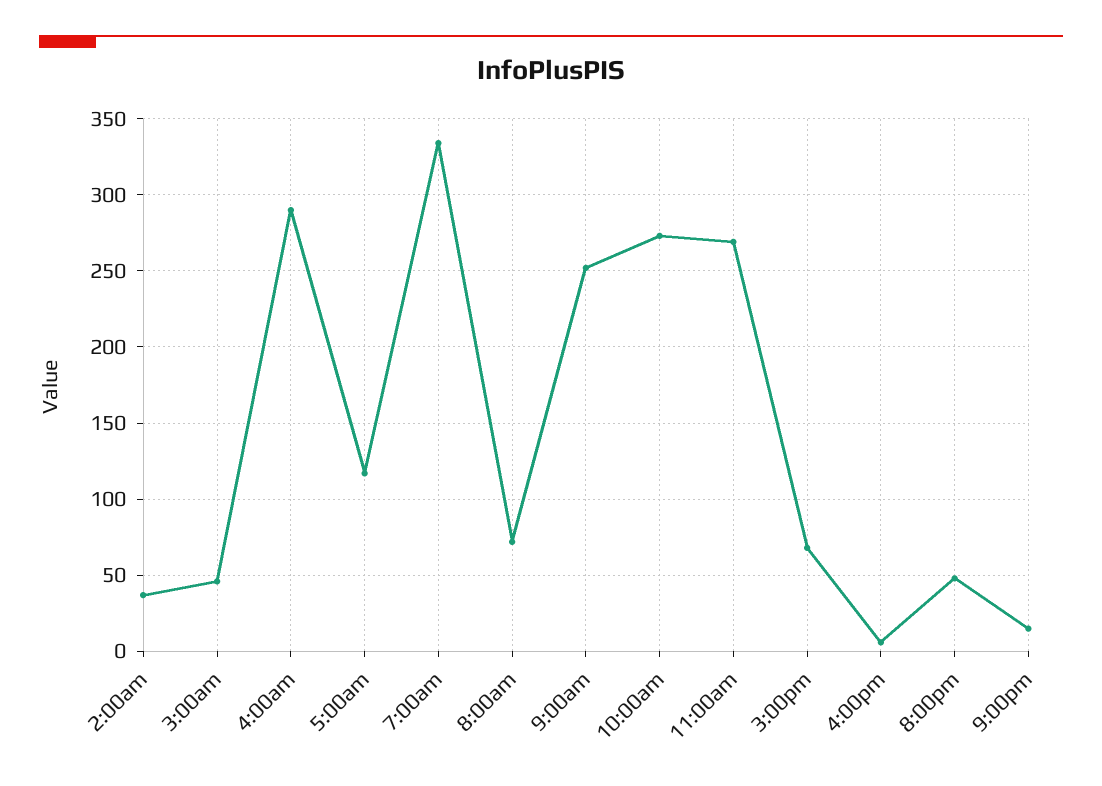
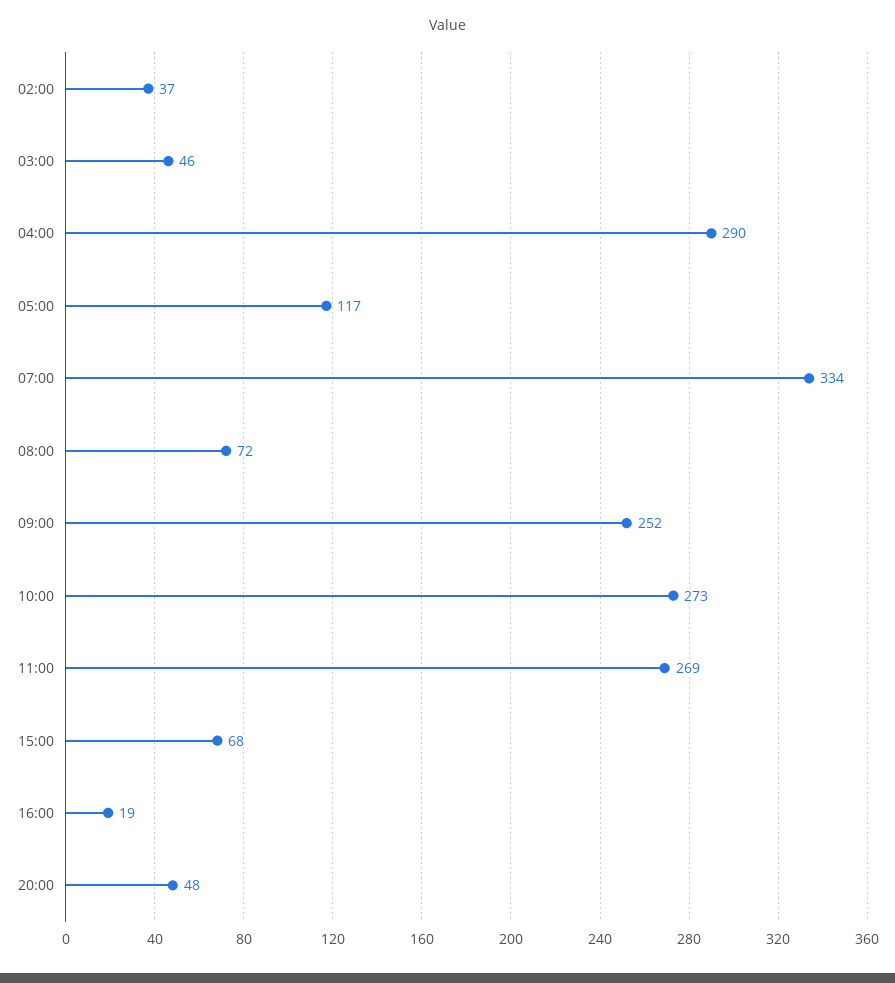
  {
    "2:00am": 37,
    "3:00am": 46,
    "4:00am": 290,
    "5:00am": 117,
    "7:00am": 334,
    "8:00am": 72,
    "9:00am": 252,
    "10:00am": 273,
    "11:00am": 269,
    "3:00pm": 68,
-   "4:00pm": 5,
+   "4:00pm": 19,
-   "8:00pm": 48,
+   "8:00pm": 48
-   "9:00pm": 15
  }

